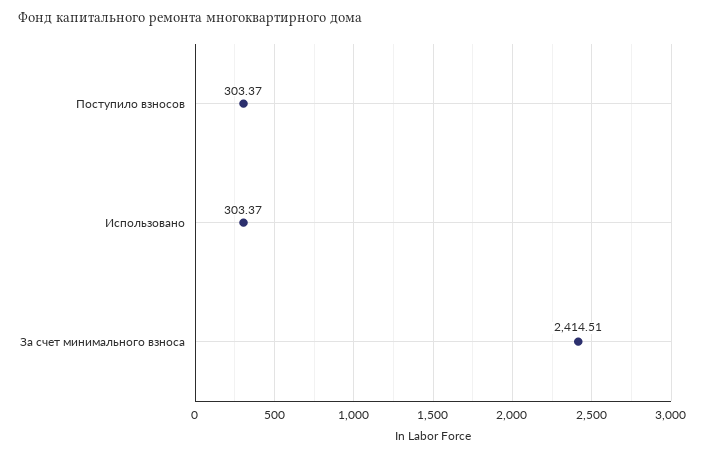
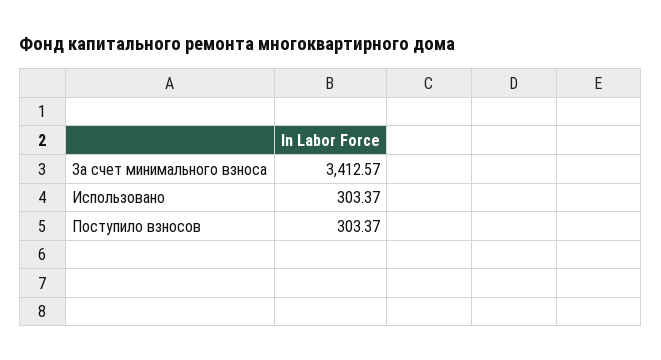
  {
    "Поступило взносов": 303.37,
    "Использовано": 303.37,
-   "За счет минимального взноса": 2414.51
+   "За счет минимального взноса": 3412.57
  }

